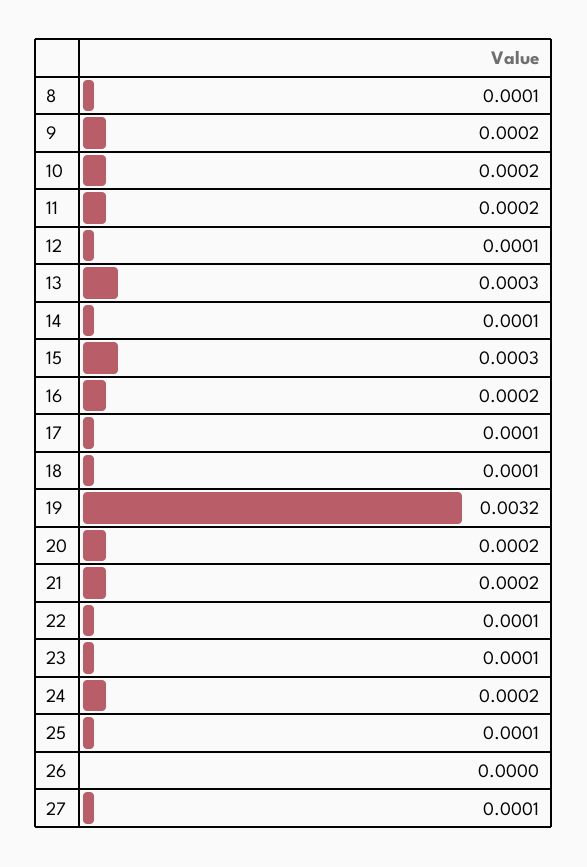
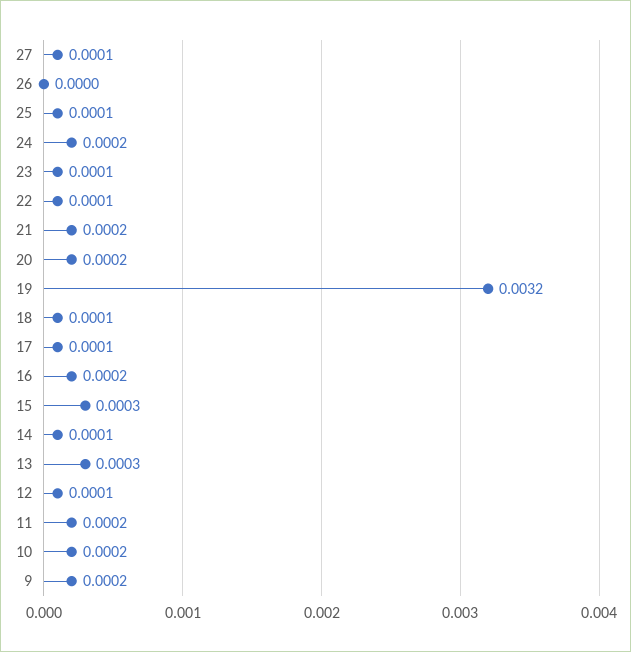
  {
-   "8": 0.0001,
    "9": 0.0002,
    "10": 0.0002,
    "11": 0.0002,
    "12": 0.0001,
    "13": 0.0003,
    "14": 0.0001,
    "15": 0.0003,
    "16": 0.0002,
    "17": 0.0001,
    "18": 0.0001,
    "19": 0.0032,
    "20": 0.0002,
    "21": 0.0002,
    "22": 0.0001,
    "23": 0.0001,
    "24": 0.0002,
    "25": 0.0001,
    "26": 0,
    "27": 0.0001
  }

